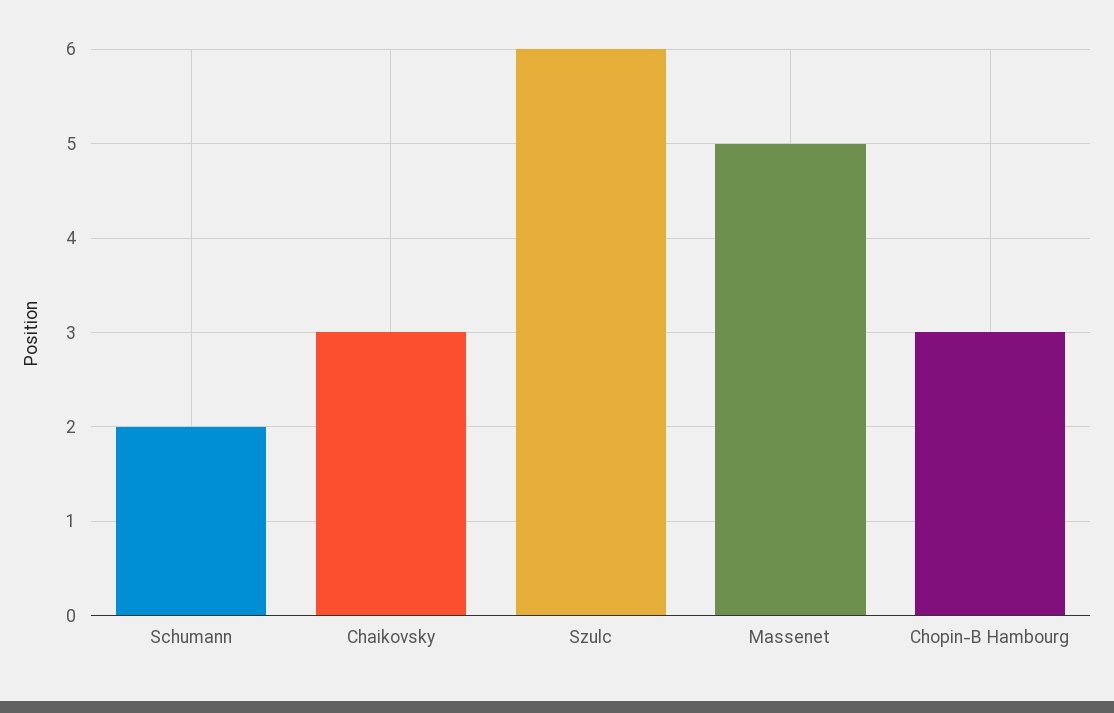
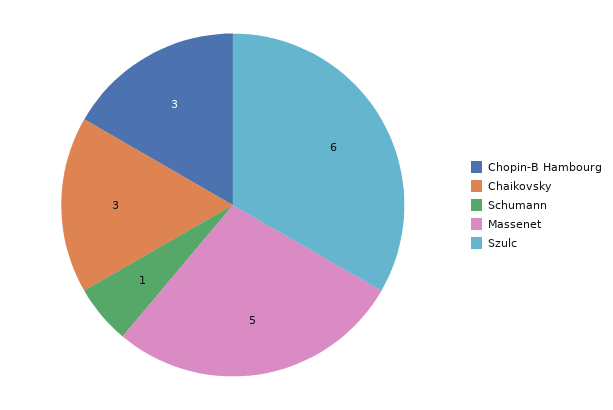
  {
-   "Schumann": 2,
+   "Schumann": 1,
    "Chaikovsky": 3,
    "Szulc": 6,
    "Massenet": 5,
    "Chopin-B Hambourg": 3
  }

